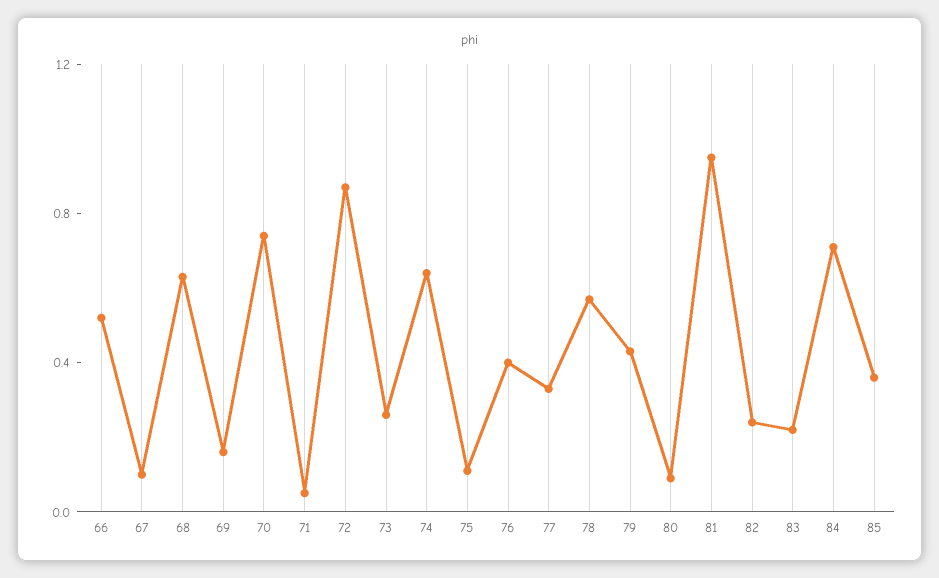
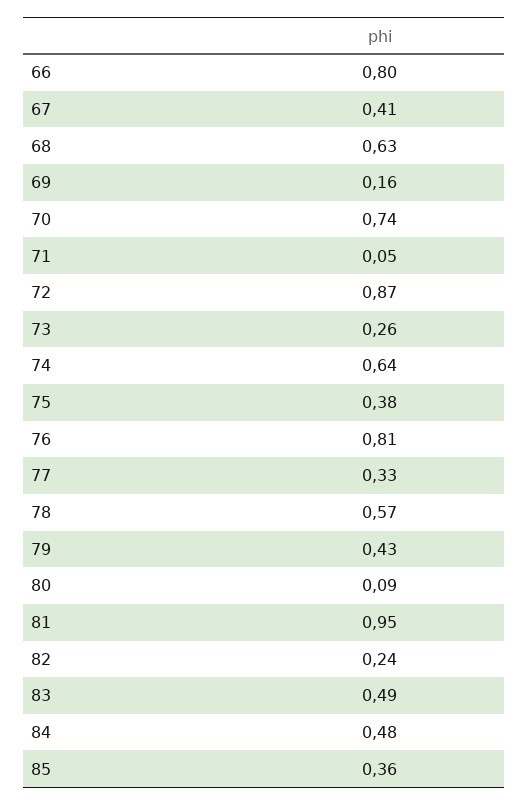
  {
-   "66": 0.5,
+   "66": 0.8,
-   "67": 0.1,
+   "67": 0.41,
    "68": 0.63,
    "69": 0.16,
    "70": 0.74,
    "71": 0.05,
    "72": 0.87,
    "73": 0.26,
    "74": 0.64,
-   "75": 0.1,
+   "75": 0.38,
-   "76": 0.4,
+   "76": 0.81,
    "77": 0.33,
    "78": 0.57,
    "79": 0.43,
    "80": 0.09,
    "81": 0.95,
    "82": 0.24,
-   "83": 0.2,
+   "83": 0.49,
-   "84": 0.7,
+   "84": 0.48,
    "85": 0.36
  }

